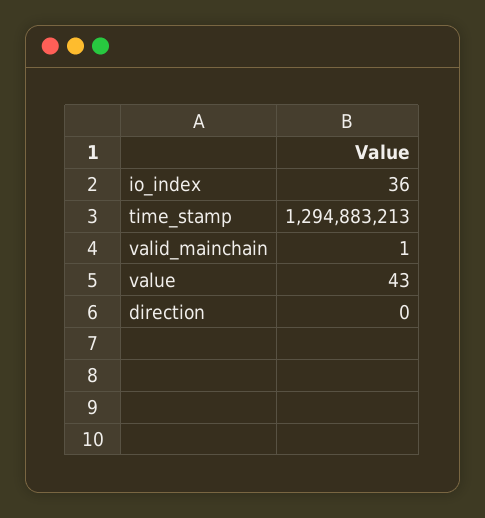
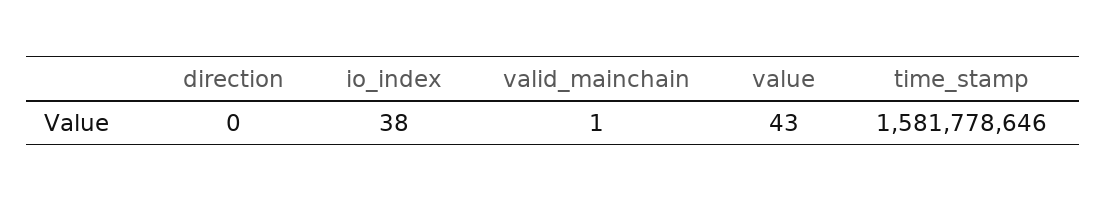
  {
-   "io_index": 36,
+   "io_index": 38,
-   "time_stamp": 1294883213,
+   "time_stamp": 1581778646,
    "valid_mainchain": 1,
    "value": 43,
    "direction": 0
  }

